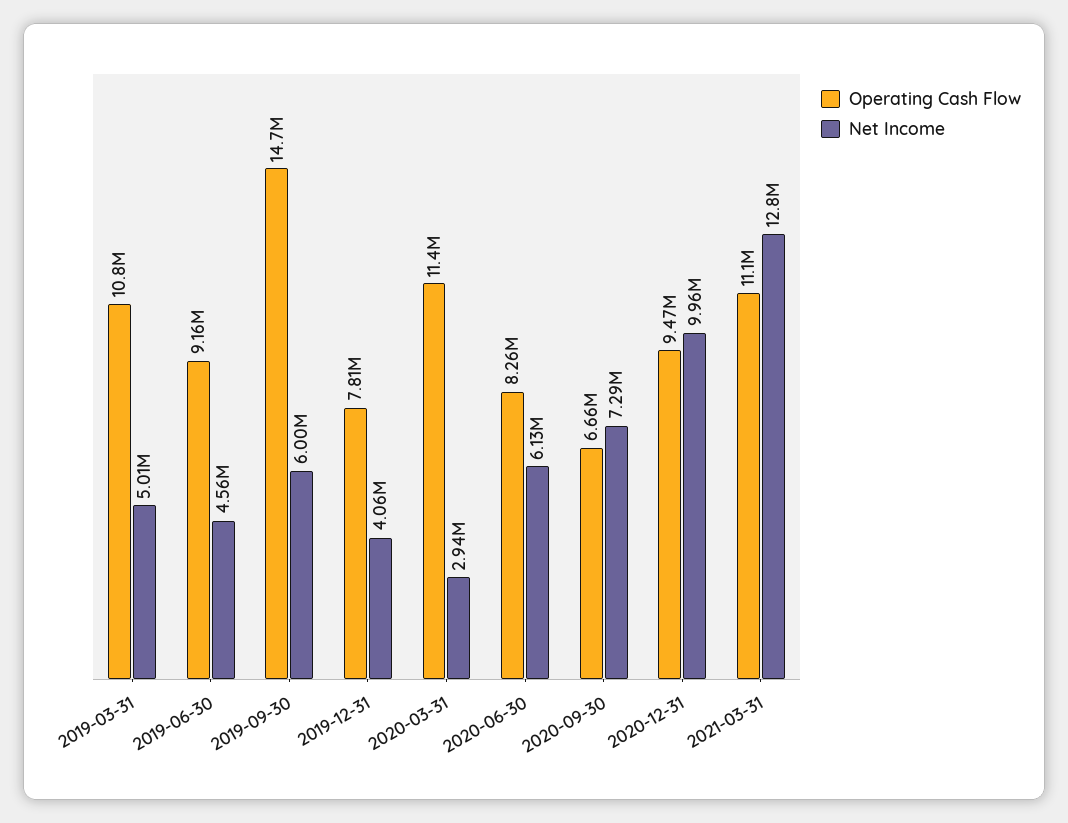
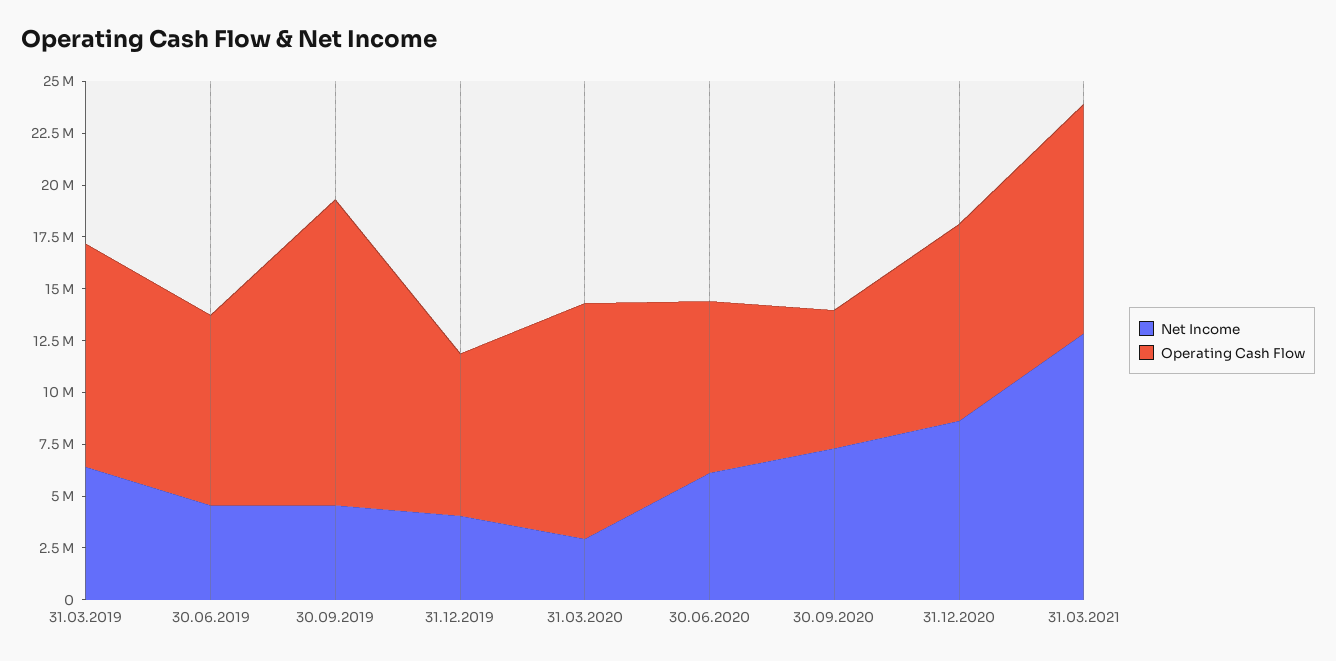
  {
    "Operating Cash Flow": {
      "2019-03-31": 10800000,
      "2019-06-30": 9160000,
      "2019-09-30": 14700000,
      "2019-12-31": 7810000,
      "2020-03-31": 11400000,
      "2020-06-30": 8260000,
      "2020-09-30": 6660000,
      "2020-12-31": 9470000,
      "2021-03-31": 11100000
    },
    "Net Income": {
-     "2019-03-31": 5010000,
+     "2019-03-31": 6500000,
      "2019-06-30": 4560000,
-     "2019-09-30": 6000000,
+     "2019-09-30": 4500000,
      "2019-12-31": 4060000,
      "2020-03-31": 2940000,
      "2020-06-30": 6130000,
      "2020-09-30": 7290000,
-     "2020-12-31": 9960000,
+     "2020-12-31": 8500000,
      "2021-03-31": 12800000
    }
  }

